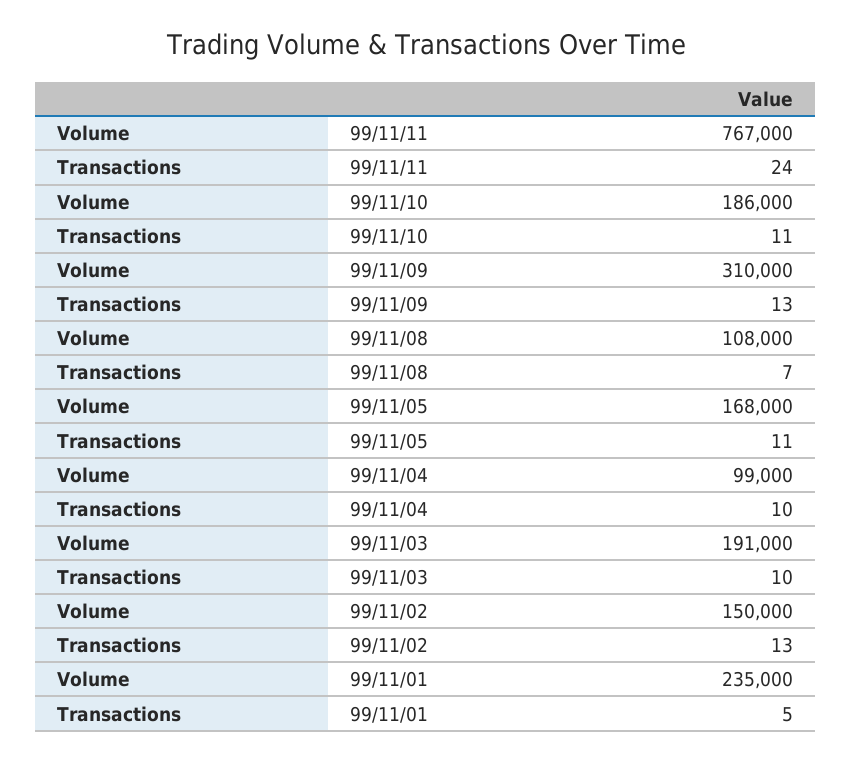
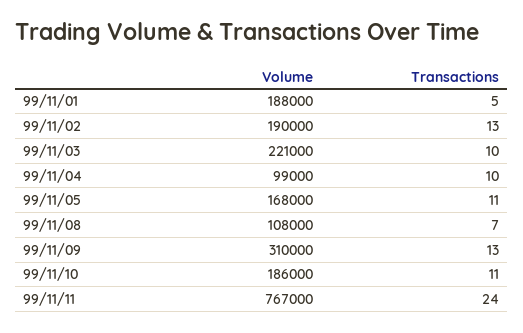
  {
    "Volume": {
      "99/11/11": 767000,
      "99/11/10": 186000,
      "99/11/09": 310000,
      "99/11/08": 108000,
      "99/11/05": 168000,
      "99/11/04": 99000,
-     "99/11/03": 191000,
+     "99/11/03": 221000,
-     "99/11/02": 150000,
+     "99/11/02": 190000,
-     "99/11/01": 235000
+     "99/11/01": 188000
    },
    "Transactions": {
      "99/11/11": 24,
      "99/11/10": 11,
      "99/11/09": 13,
      "99/11/08": 7,
      "99/11/05": 11,
      "99/11/04": 10,
      "99/11/03": 10,
      "99/11/02": 13,
      "99/11/01": 5
    }
  }

